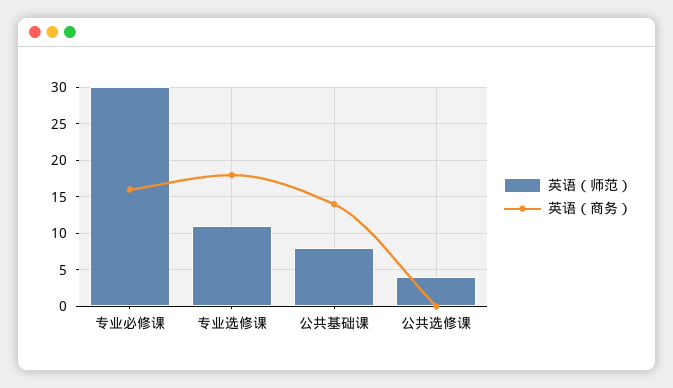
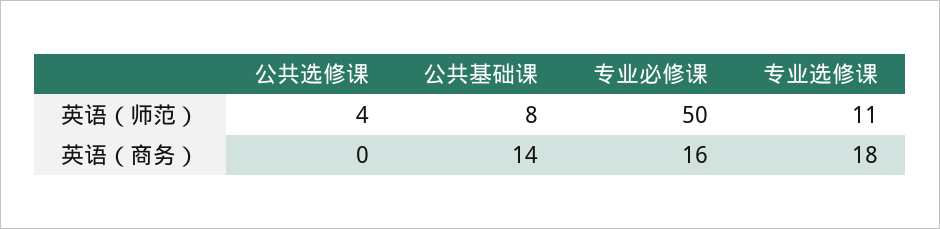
  {
    "英语（师范）": {
-     "专业必修课": 30,
+     "专业必修课": 50,
      "专业选修课": 11,
      "公共基础课": 8,
      "公共选修课": 4
    },
    "英语（商务）": {
      "专业必修课": 16,
      "专业选修课": 18,
      "公共基础课": 14,
      "公共选修课": 0
    }
  }

